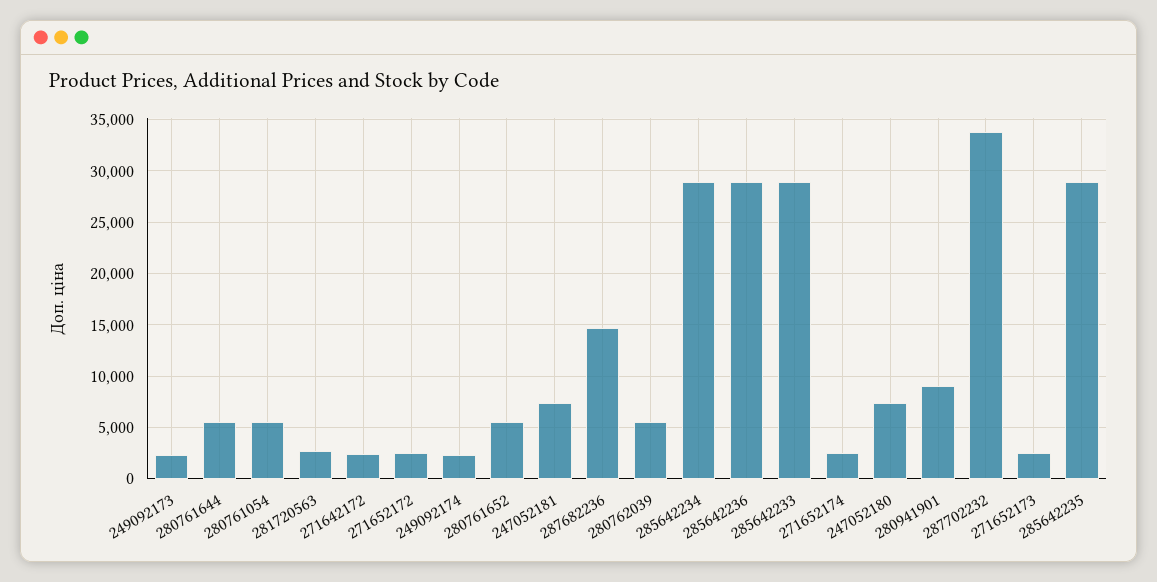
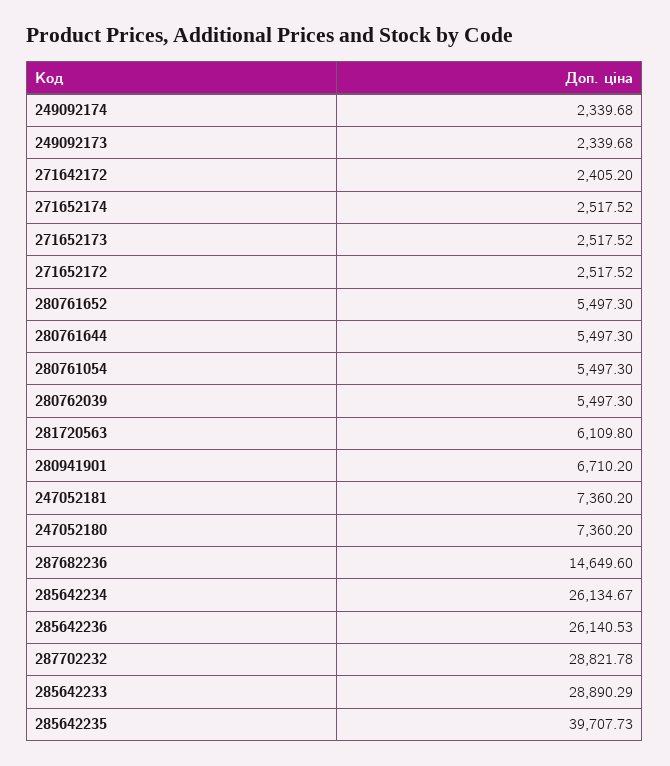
  {
    "249092173": 2339.68,
    "280761644": 5497.3,
    "280761054": 5497.3,
-   "281720563": 3000,
+   "281720563": 6109.8,
    "271642172": 2405.2,
    "271652172": 2517.52,
    "249092174": 2339.68,
    "280761652": 5497.3,
    "247052181": 7360.2,
    "287682236": 14649.6,
    "280762039": 5497.3,
-   "285642234": 29000,
+   "285642234": 26134.67,
-   "285642236": 29000,
+   "285642236": 26140.53,
    "285642233": 28890.29,
    "271652174": 2517.52,
    "247052180": 7360.2,
-   "280941901": 9000,
+   "280941901": 6710.2,
-   "287702232": 34000,
+   "287702232": 28821.78,
    "271652173": 2517.52,
-   "285642235": 29000
+   "285642235": 39707.73
  }

